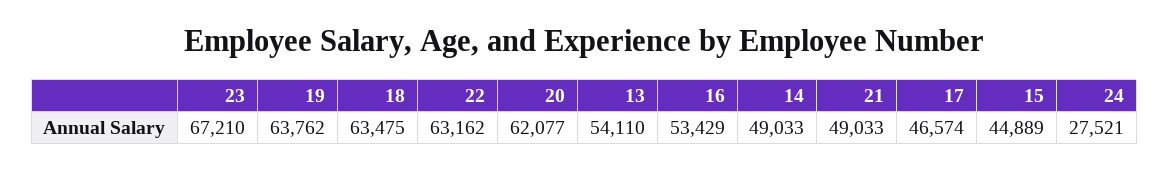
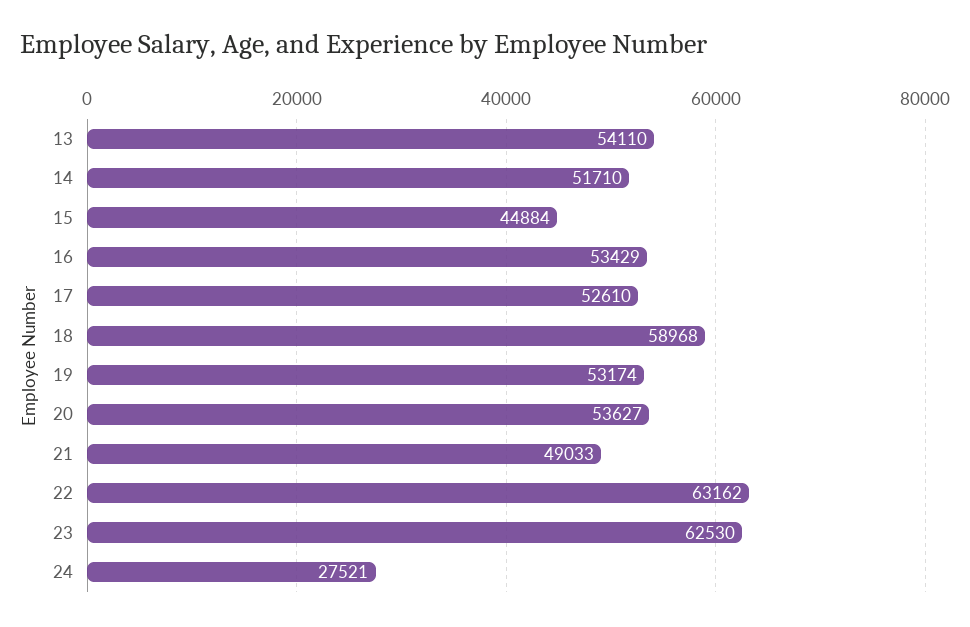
  {
-   "23": 67210,
+   "23": 62530,
-   "19": 63762,
+   "19": 53174,
-   "18": 63475,
+   "18": 58968,
    "22": 63162,
-   "20": 62077,
+   "20": 53627,
    "13": 54110,
    "16": 53429,
-   "14": 49033,
+   "14": 51710,
    "21": 49033,
-   "17": 46574,
+   "17": 52610,
-   "15": 44889,
+   "15": 44884,
    "24": 27521
  }

